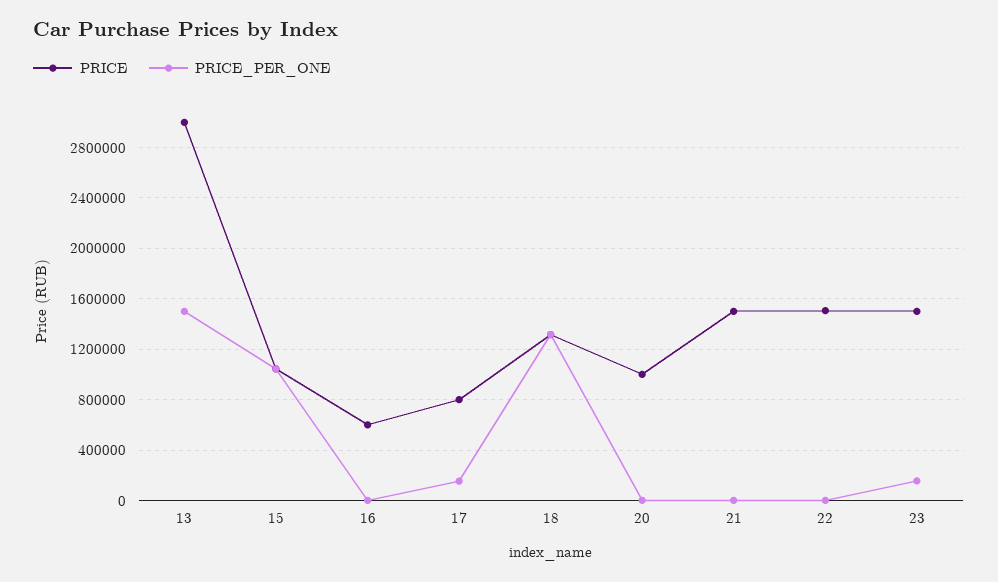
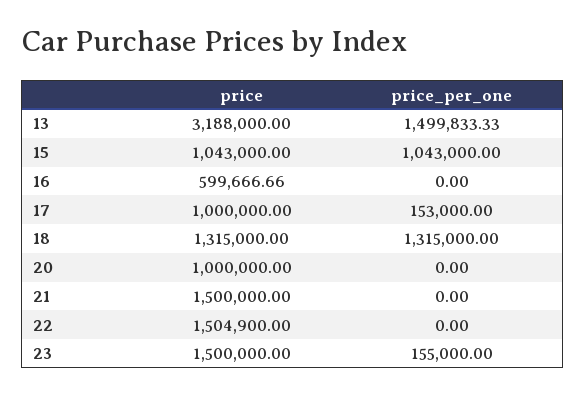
  {
    "PRICE": {
-     "13": 3000000,
+     "13": 3188000,
      "15": 1043000,
      "16": 599666.66,
-     "17": 800000,
+     "17": 1000000,
      "18": 1315000,
      "20": 1000000,
      "21": 1500000,
      "22": 1504900,
      "23": 1500000
    },
    "PRICE_PER_ONE": {
      "13": 1499833.33,
      "15": 1043000,
      "16": 0,
      "17": 153000,
      "18": 1315000,
      "20": 0,
      "21": 0,
      "22": 0,
      "23": 155000
    }
  }

